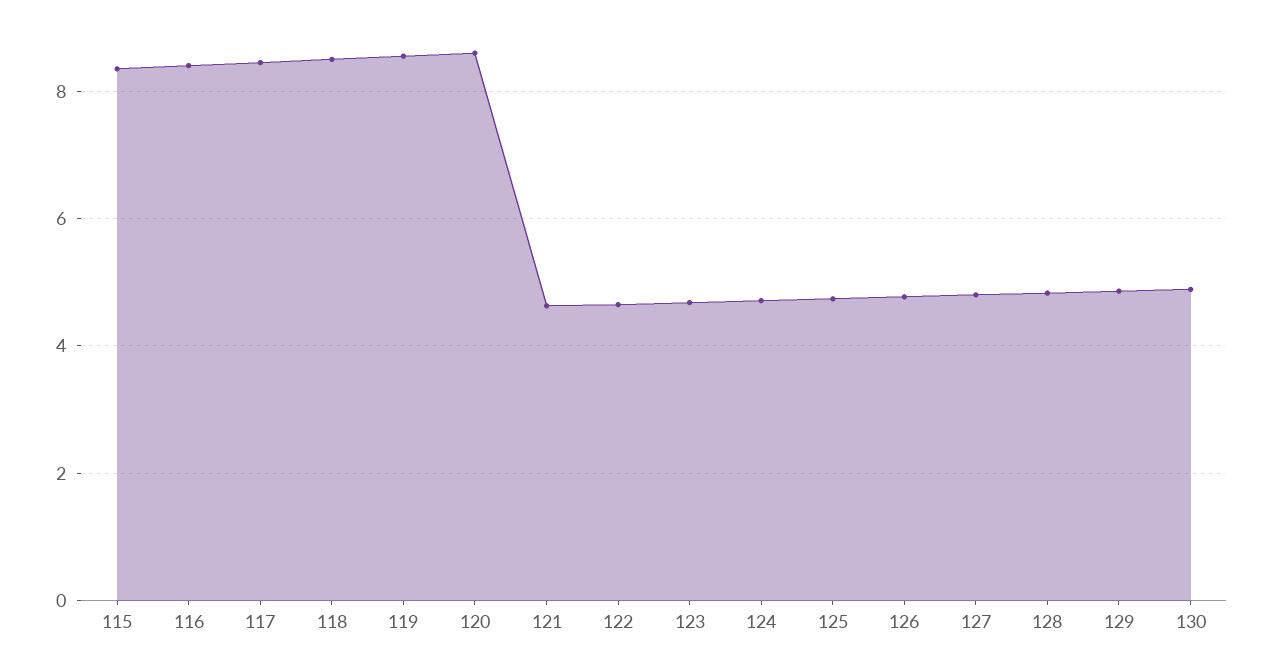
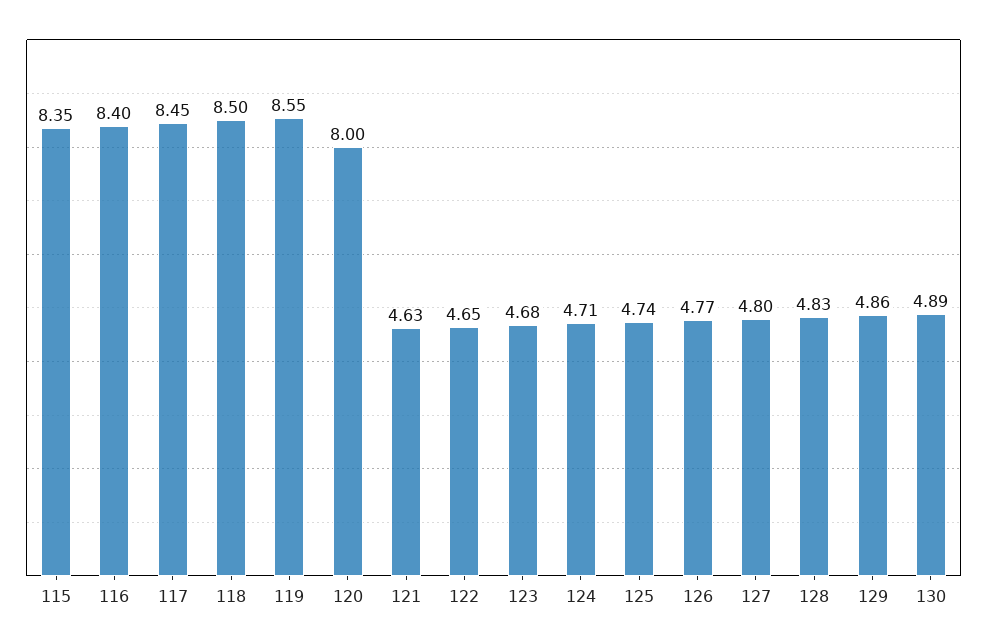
  {
    "115": 8.35,
    "116": 8.4,
    "117": 8.45,
    "118": 8.5,
    "119": 8.55,
-   "120": 8.6,
+   "120": 8,
    "121": 4.63,
    "122": 4.65,
    "123": 4.68,
    "124": 4.71,
    "125": 4.74,
    "126": 4.77,
    "127": 4.8,
    "128": 4.83,
    "129": 4.86,
    "130": 4.89
  }

